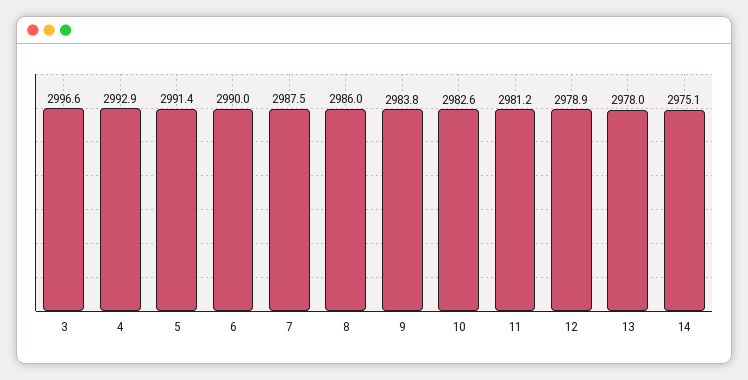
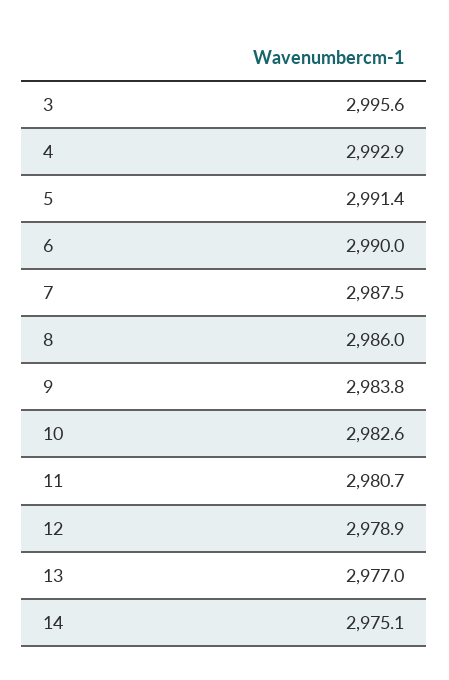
  {
-   "3": 2996.6,
+   "3": 2995.6,
    "4": 2992.9,
    "5": 2991.4,
    "6": 2990,
    "7": 2987.5,
    "8": 2986,
    "9": 2983.8,
    "10": 2982.6,
-   "11": 2981.2,
+   "11": 2980.7,
    "12": 2978.9,
-   "13": 2978,
+   "13": 2977,
    "14": 2975.1
  }

